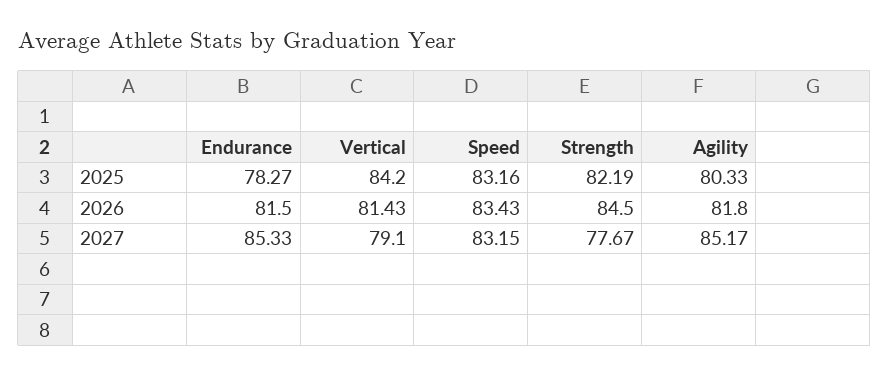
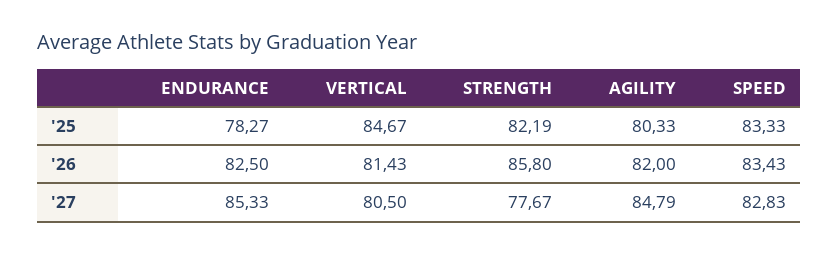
  {
    "Endurance": {
      "2025": 78.27,
-     "2026": 81.5,
+     "2026": 82.5,
      "2027": 85.33
    },
    "Vertical": {
-     "2025": 84.2,
+     "2025": 84.67,
      "2026": 81.43,
-     "2027": 79.1
+     "2027": 80.5
    },
    "Speed": {
-     "2025": 83.16,
+     "2025": 83.33,
      "2026": 83.43,
-     "2027": 83.15
+     "2027": 82.83
    },
    "Strength": {
      "2025": 82.19,
-     "2026": 84.5,
+     "2026": 85.8,
      "2027": 77.67
    },
    "Agility": {
      "2025": 80.33,
-     "2026": 81.8,
+     "2026": 82,
-     "2027": 85.17
+     "2027": 84.79
    }
  }

